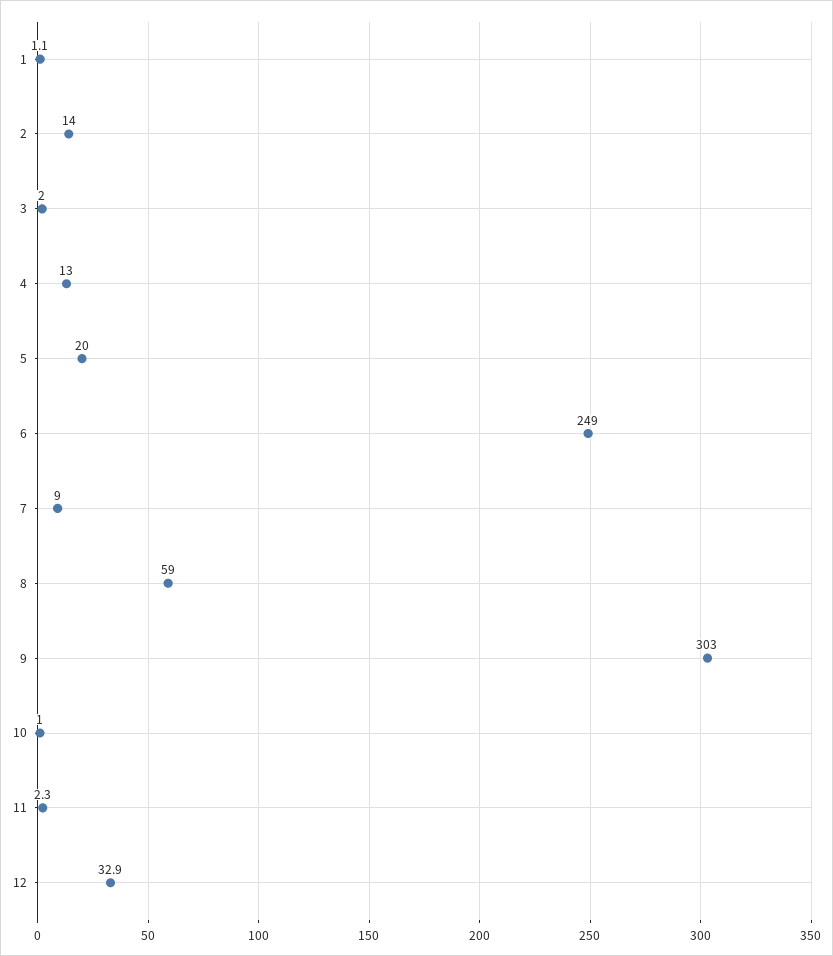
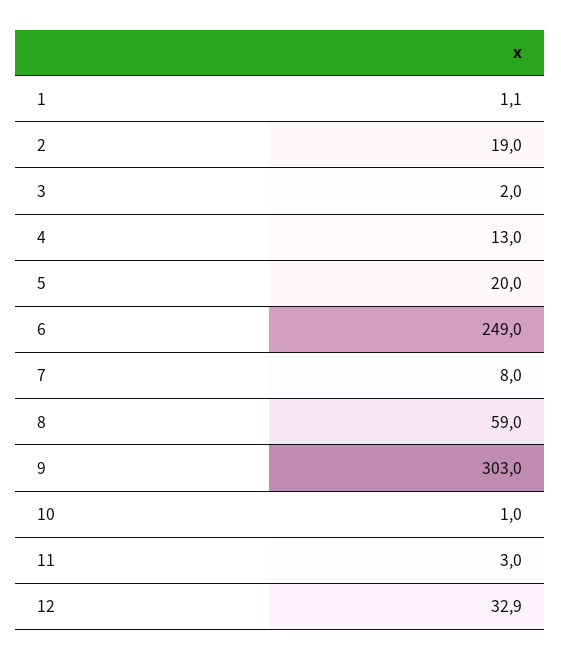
  {
    "1": 1.1,
-   "2": 14,
+   "2": 19,
    "3": 2,
    "4": 13,
    "5": 20,
    "6": 249,
-   "7": 9,
+   "7": 8,
    "8": 59,
    "9": 303,
    "10": 1,
-   "11": 2.3,
+   "11": 3,
    "12": 32.9
  }

